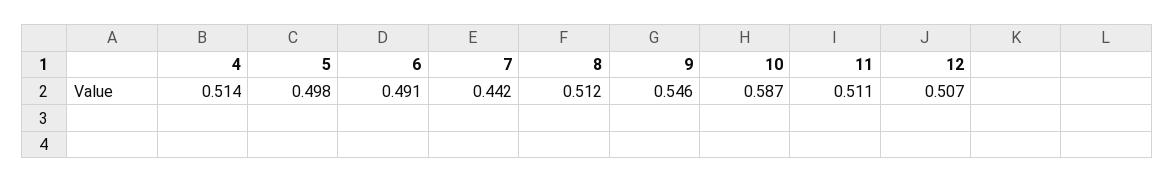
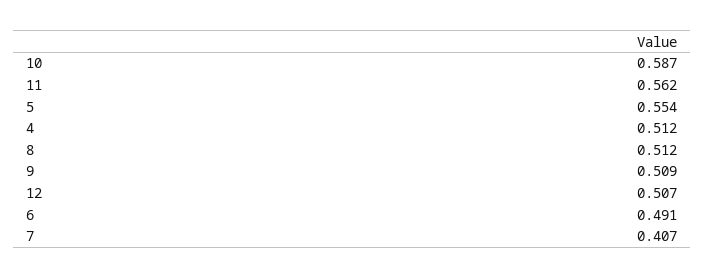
  {
-   "4": 0.514,
+   "4": 0.512,
-   "5": 0.498,
+   "5": 0.554,
    "6": 0.491,
-   "7": 0.442,
+   "7": 0.407,
    "8": 0.512,
-   "9": 0.546,
+   "9": 0.509,
    "10": 0.587,
-   "11": 0.511,
+   "11": 0.562,
    "12": 0.507
  }

